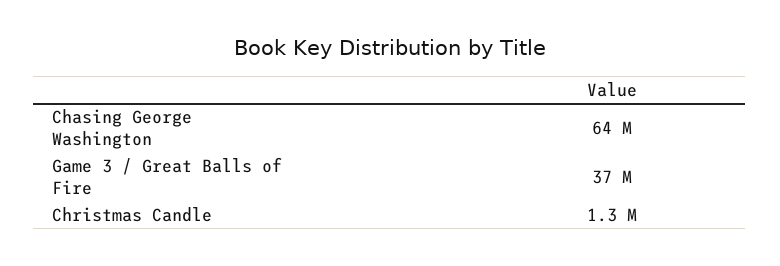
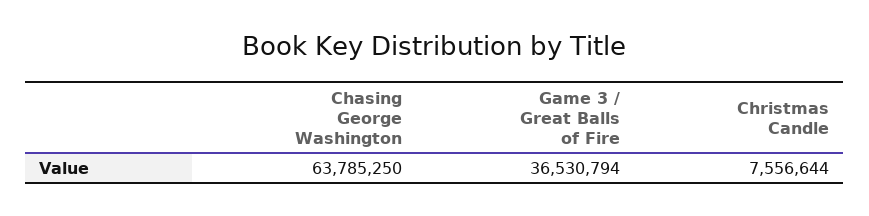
  {
    "Chasing George Washington": 63785250,
    "Game 3 / Great Balls of Fire": 36530794,
-   "Christmas Candle": 1300000
+   "Christmas Candle": 7556644
  }

